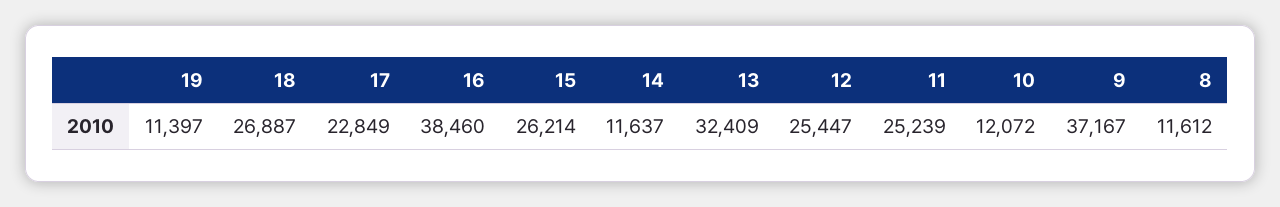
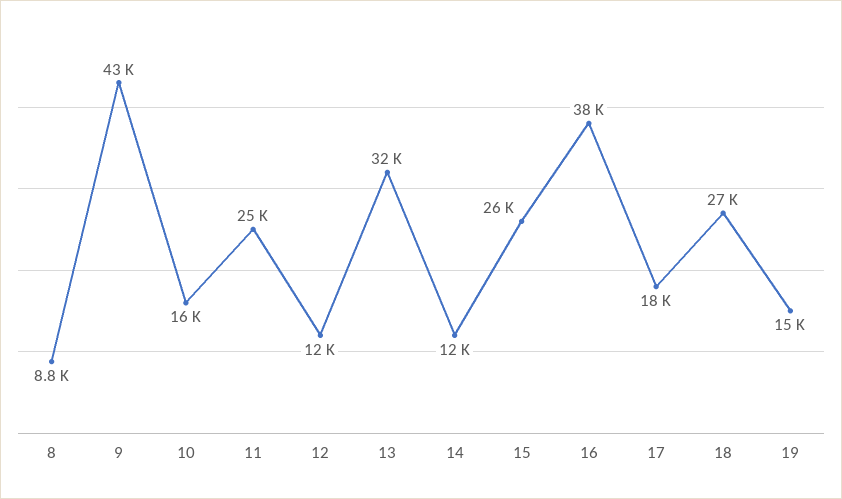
  {
-   "19": 11397,
+   "19": 15000,
    "18": 26887,
-   "17": 22849,
+   "17": 18000,
    "16": 38460,
    "15": 26214,
    "14": 11637,
    "13": 32409,
-   "12": 25447,
+   "12": 12000,
    "11": 25239,
-   "10": 12072,
+   "10": 16000,
-   "9": 37167,
+   "9": 43000,
-   "8": 11612
+   "8": 8800
  }

